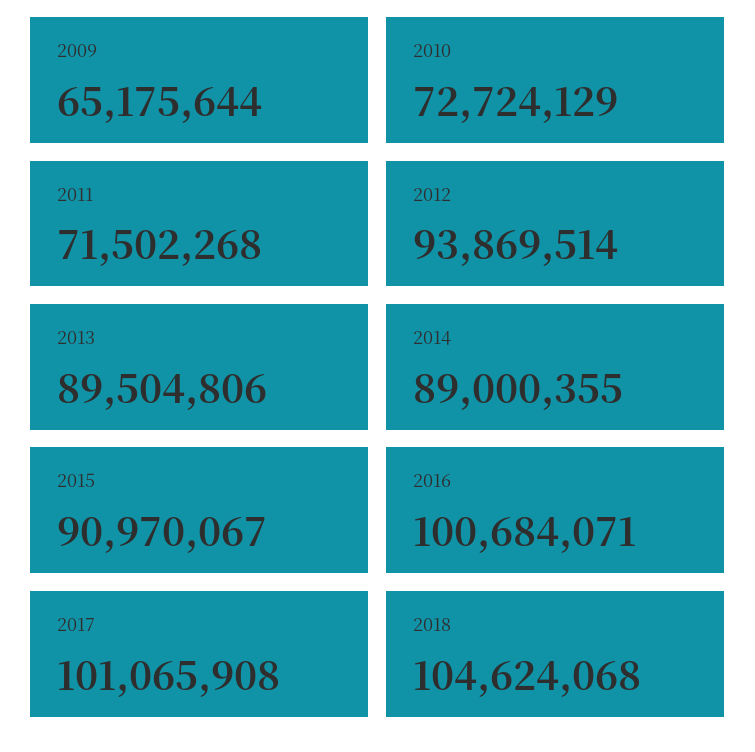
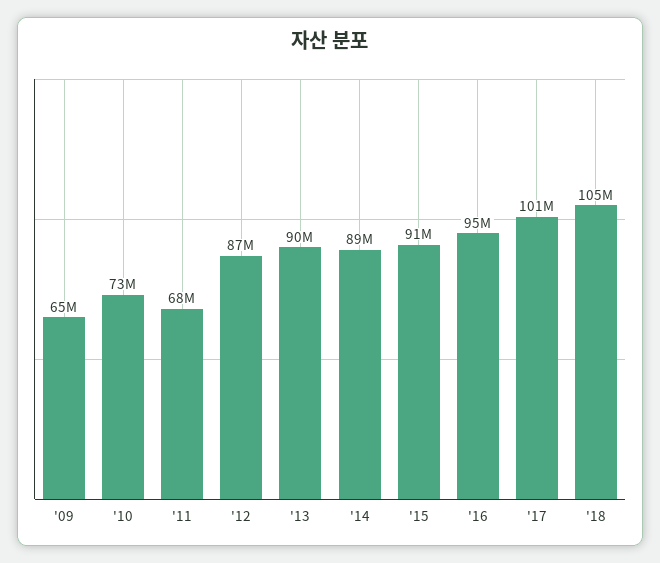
  {
    "2009": 65175644,
    "2010": 72724129,
-   "2011": 71502268,
+   "2011": 68000000,
-   "2012": 93869514,
+   "2012": 87000000,
    "2013": 89504806,
    "2014": 89000355,
    "2015": 90970067,
-   "2016": 100684071,
+   "2016": 95000000,
    "2017": 101065908,
    "2018": 104624068
  }

